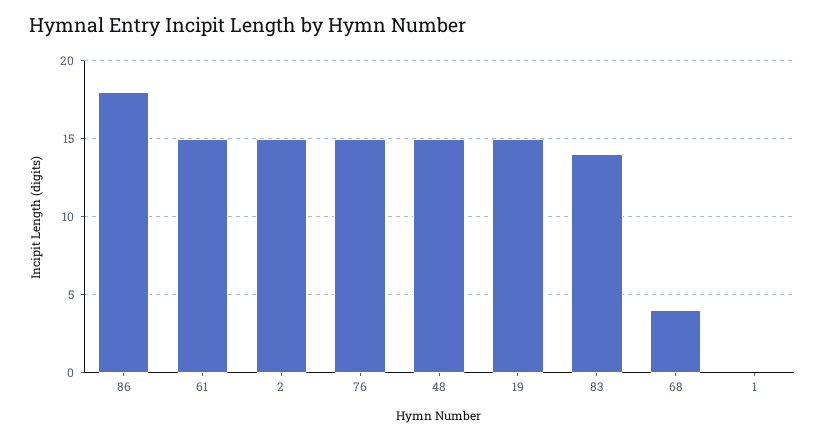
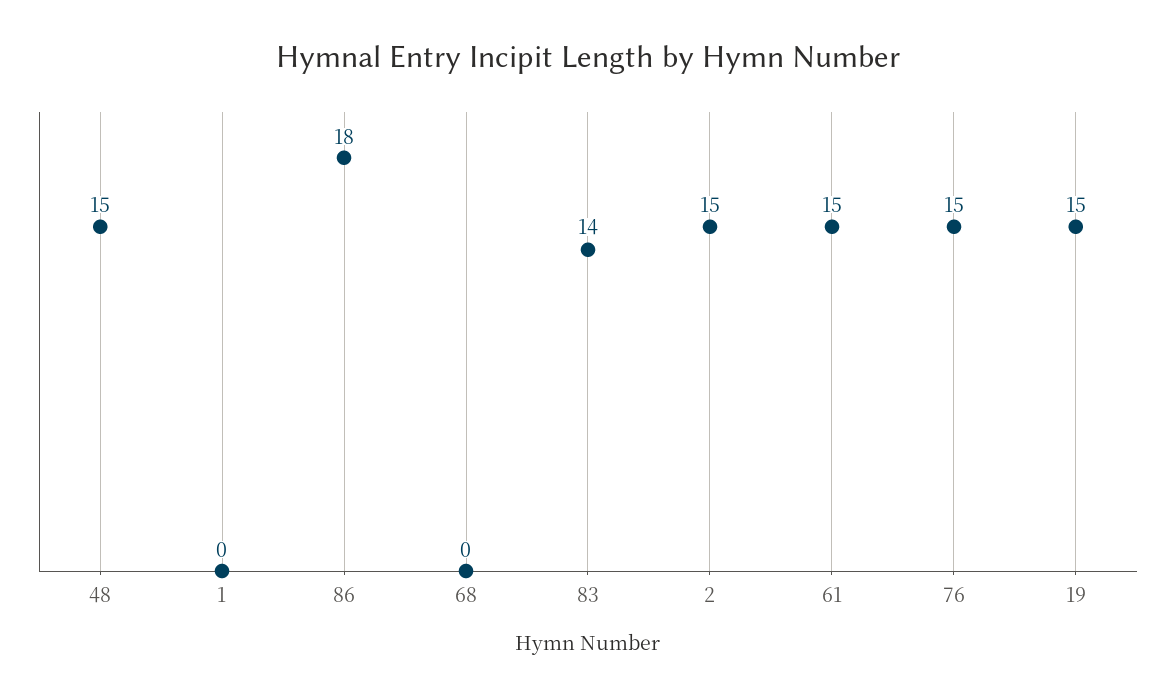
  {
    "86": 18,
    "61": 15,
    "2": 15,
    "76": 15,
    "48": 15,
    "19": 15,
    "83": 14,
-   "68": 4,
+   "68": 0,
    "1": 0
  }

